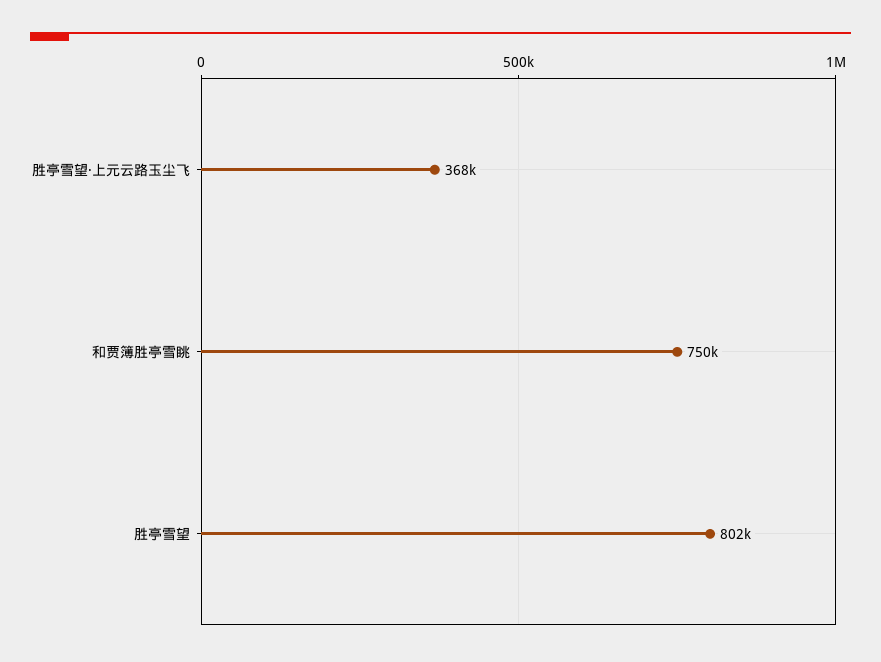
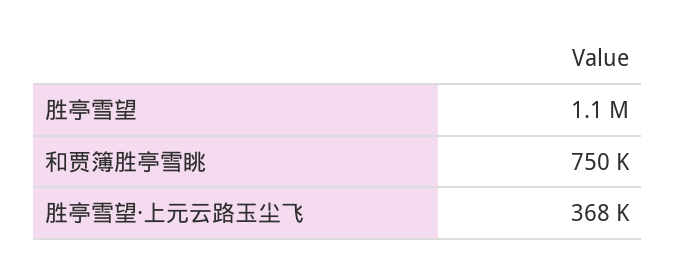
  {
    "胜亭雪望·上元云路玉尘飞": 368000,
    "和贾簿胜亭雪眺": 750000,
-   "胜亭雪望": 802000
+   "胜亭雪望": 1100000
  }

